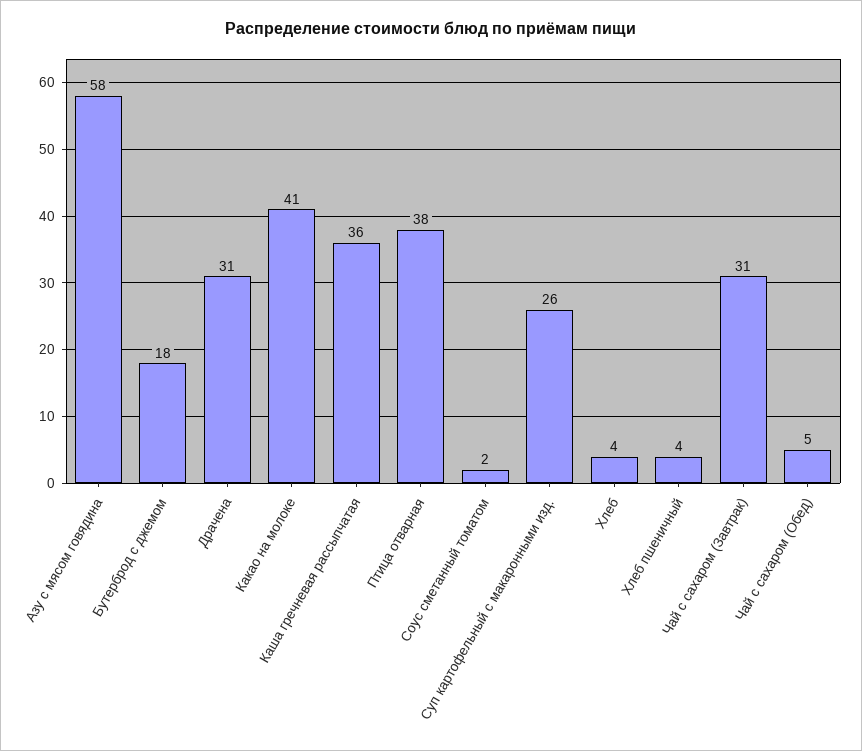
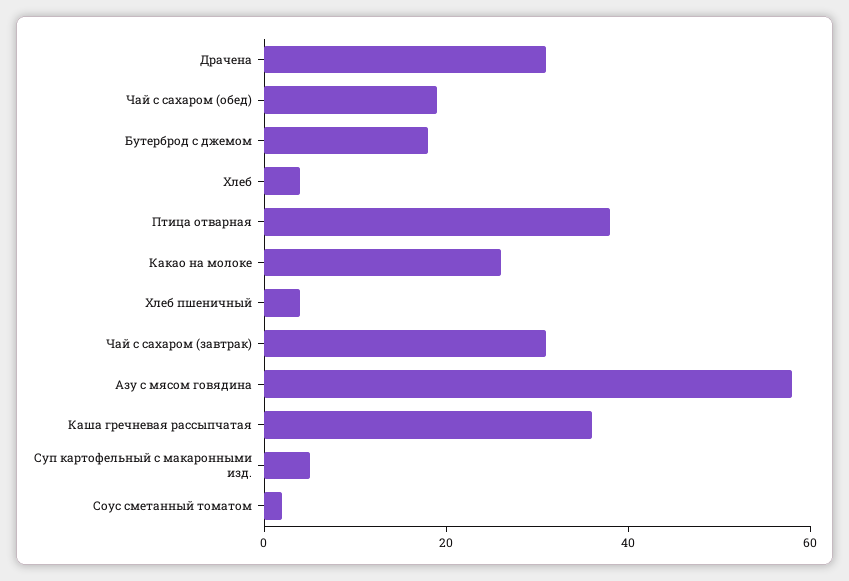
  {
    "Азу с мясом говядина": 58,
    "Бутерброд с джемом": 18,
    "Драчена": 31,
-   "Какао на молоке": 41,
+   "Какао на молоке": 25,
    "Каша гречневая рассыпчатая": 36,
    "Птица отварная": 38,
    "Соус сметанный томатом": 2,
-   "Суп картофельный с макаронными изд.": 26,
+   "Суп картофельный с макаронными изд.": 5,
    "Хлеб": 4,
    "Хлеб пшеничный": 4,
    "Чай с сахаром (Завтрак)": 31,
-   "Чай с сахаром (Обед)": 5
+   "Чай с сахаром (Обед)": 20
  }

